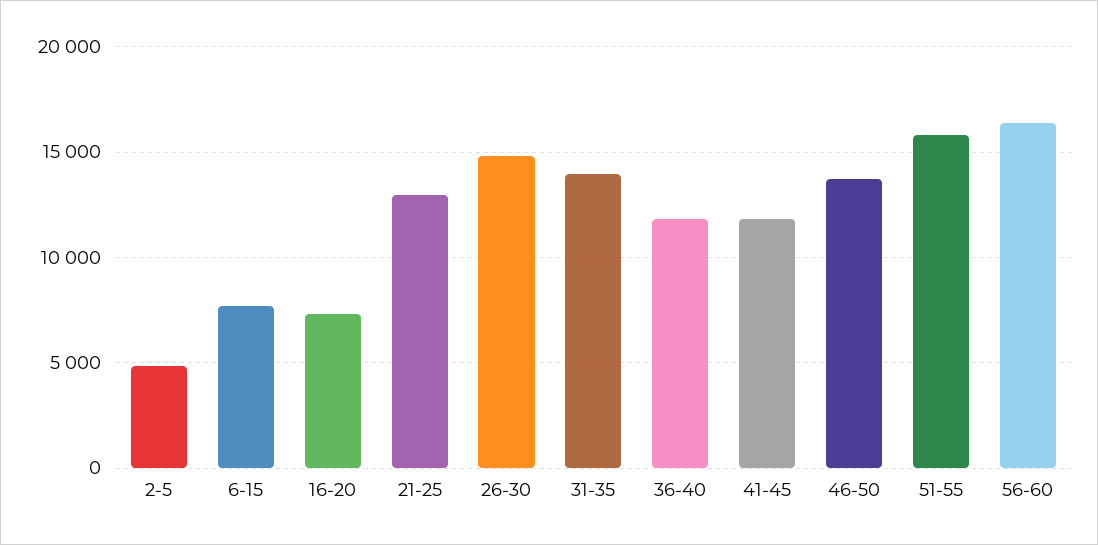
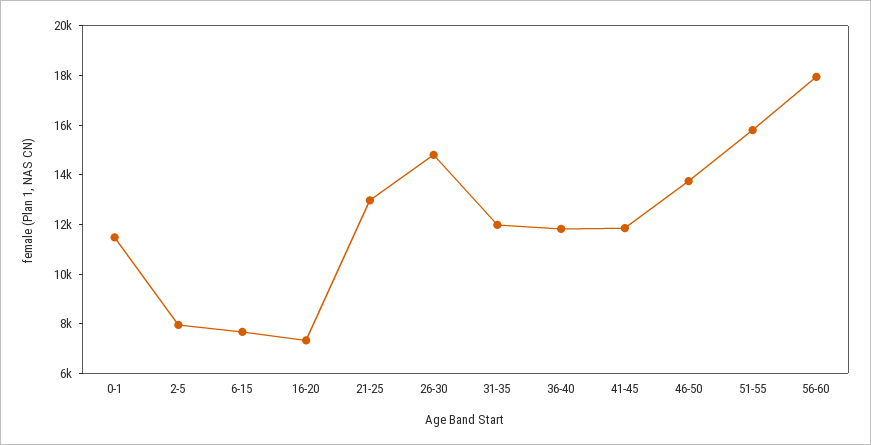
  {
-   "2-5": 5000,
+   "2-5": 8000,
    "6-15": 7500,
    "16-20": 7500,
    "21-25": 13000,
    "26-30": 15000,
-   "31-35": 14000,
+   "31-35": 12000,
    "36-40": 12000,
    "41-45": 12000,
    "46-50": 13500,
    "51-55": 16000,
-   "56-60": 16500
+   "56-60": 18000,
+   "0-1": 11500
  }

